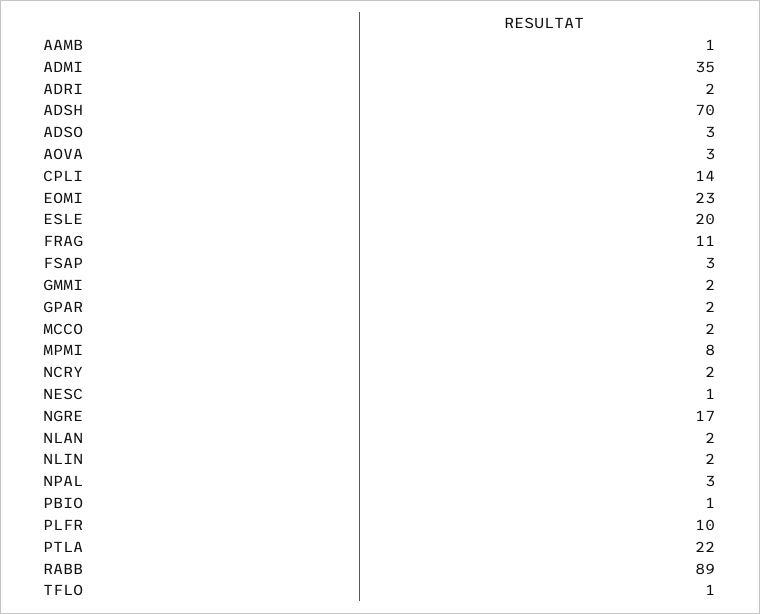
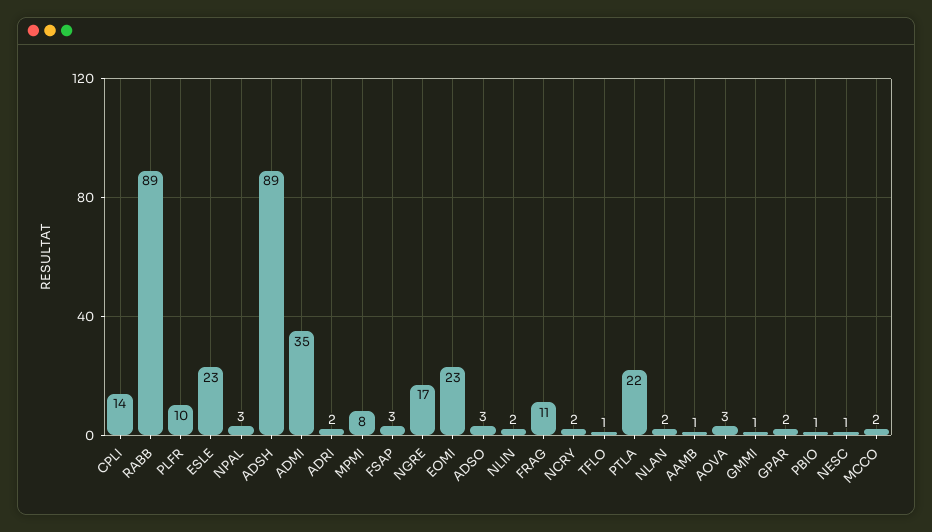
  {
    "AAMB": 1,
    "ADMI": 35,
    "ADRI": 2,
-   "ADSH": 70,
+   "ADSH": 89,
    "ADSO": 3,
    "AOVA": 3,
    "CPLI": 14,
    "EOMI": 23,
-   "ESLE": 20,
+   "ESLE": 23,
    "FRAG": 11,
    "FSAP": 3,
-   "GMMI": 2,
+   "GMMI": 1,
    "GPAR": 2,
    "MCCO": 2,
    "MPMI": 8,
    "NCRY": 2,
    "NESC": 1,
    "NGRE": 17,
    "NLAN": 2,
    "NLIN": 2,
    "NPAL": 3,
    "PBIO": 1,
    "PLFR": 10,
    "PTLA": 22,
    "RABB": 89,
    "TFLO": 1
  }

